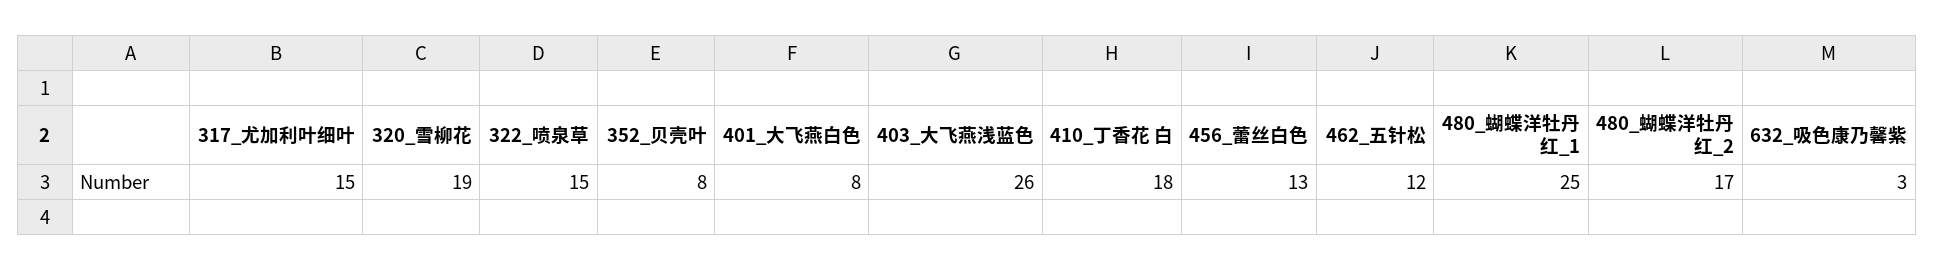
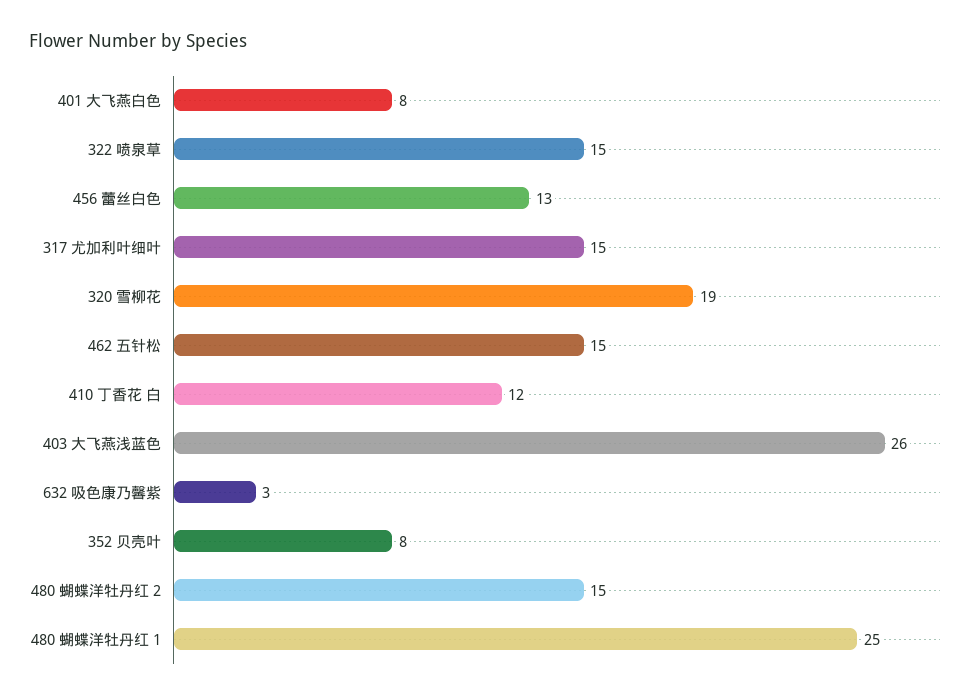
  {
    "317_尤加利叶细叶": 15,
    "320_雪柳花": 19,
    "322_喷泉草": 15,
    "352_贝壳叶": 8,
    "401_大飞燕白色": 8,
    "403_大飞燕浅蓝色": 26,
-   "410_丁香花 白": 18,
+   "410_丁香花 白": 12,
    "456_蕾丝白色": 13,
-   "462_五针松": 12,
+   "462_五针松": 15,
    "480_蝴蝶洋牡丹红_1": 25,
-   "480_蝴蝶洋牡丹红_2": 17,
+   "480_蝴蝶洋牡丹红_2": 15,
    "632_吸色康乃馨紫": 3
  }

